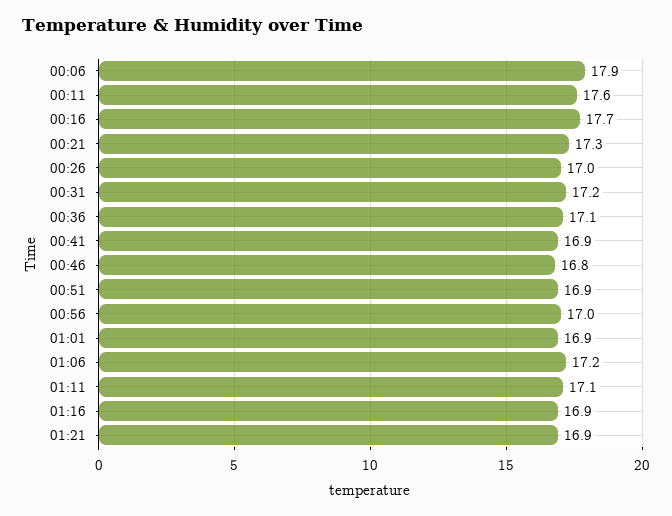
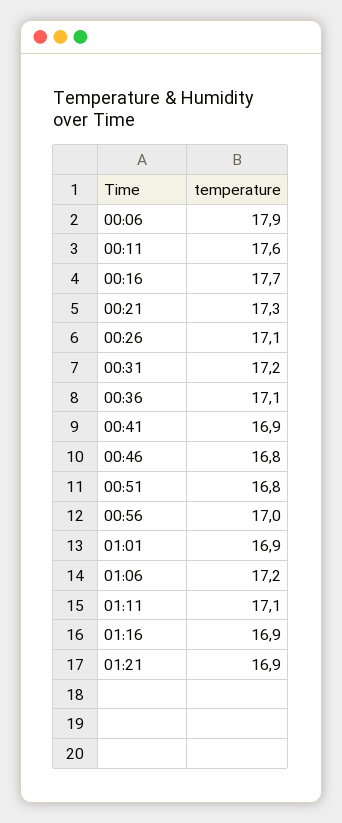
  {
    "00:06": 17.9,
    "00:11": 17.6,
    "00:16": 17.7,
    "00:21": 17.3,
-   "00:26": 17,
+   "00:26": 17.1,
    "00:31": 17.2,
    "00:36": 17.1,
    "00:41": 16.9,
    "00:46": 16.8,
-   "00:51": 16.9,
+   "00:51": 16.8,
    "00:56": 17,
    "01:01": 16.9,
    "01:06": 17.2,
    "01:11": 17.1,
    "01:16": 16.9,
    "01:21": 16.9
  }

